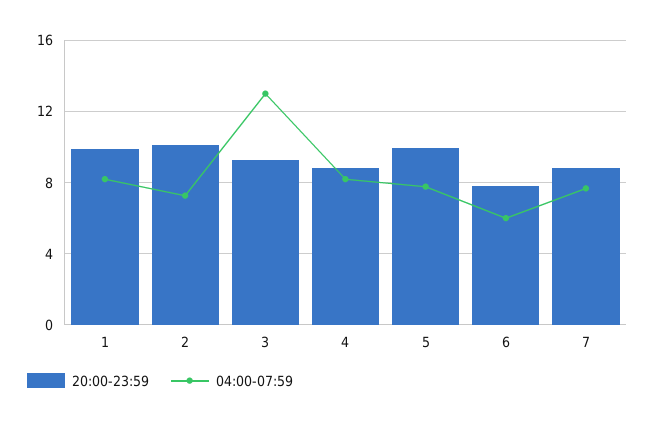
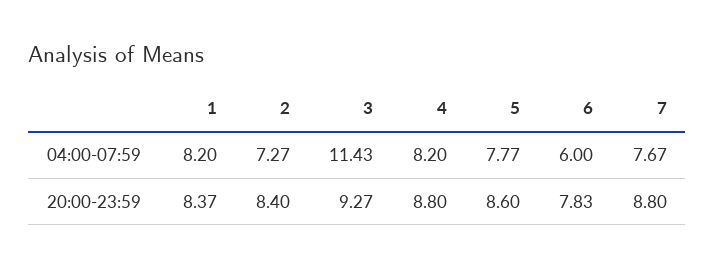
  {
    "20:00-23:59": {
-     "1": 10,
+     "1": 8.37,
-     "2": 10,
+     "2": 8.4,
      "3": 9.27,
      "4": 8.8,
-     "5": 10,
+     "5": 8.6,
      "6": 7.83,
      "7": 8.8
    },
    "04:00-07:59": {
      "1": 8.2,
      "2": 7.27,
-     "3": 13,
+     "3": 11.43,
      "4": 8.2,
      "5": 7.77,
      "6": 6,
      "7": 7.67
    }
  }

